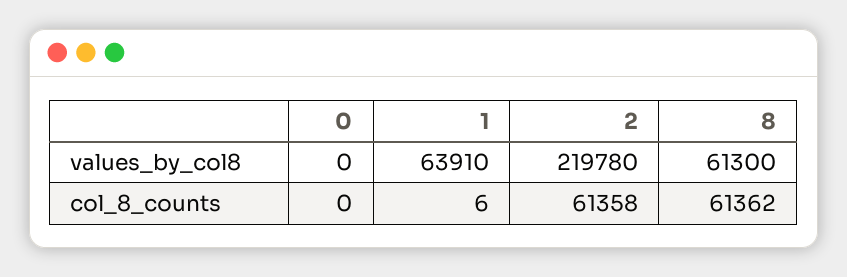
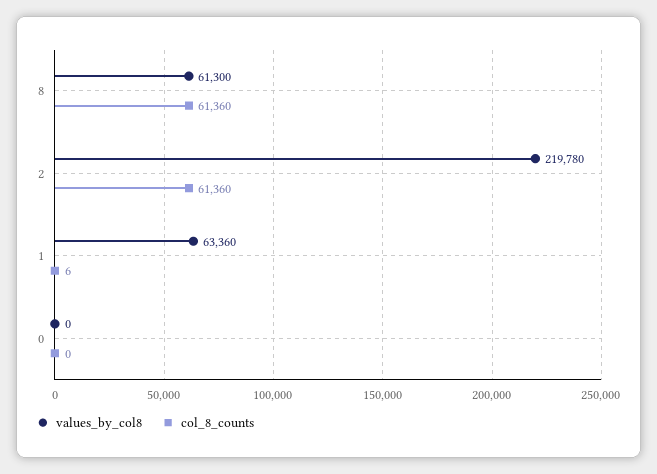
  {
    "values_by_col8": {
      "0": 0,
-     "1": 63910,
+     "1": 63360,
      "2": 219780,
      "8": 61300
    },
    "col_8_counts": {
      "0": 0,
      "1": 6,
-     "2": 61358,
+     "2": 61360,
-     "8": 61362
+     "8": 61360
    }
  }

